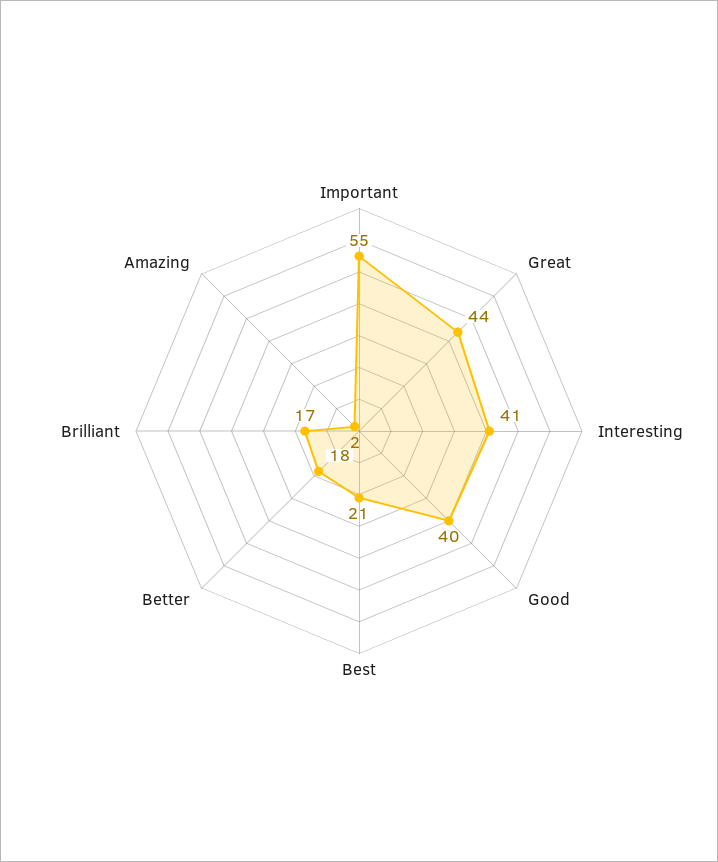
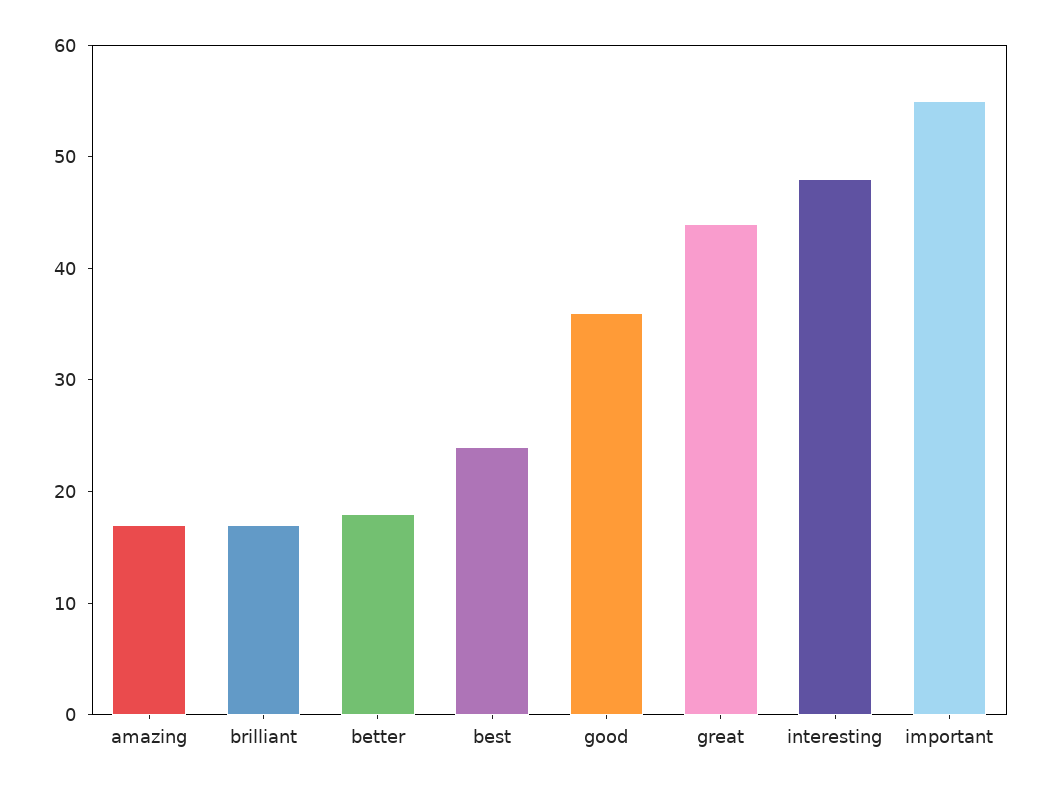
  {
    "Important": 55,
    "Great": 44,
-   "Interesting": 41,
+   "Interesting": 48,
-   "Good": 40,
+   "Good": 36,
-   "Best": 21,
+   "Best": 24,
    "Better": 18,
    "Brilliant": 17,
-   "Amazing": 2
+   "Amazing": 17
  }

